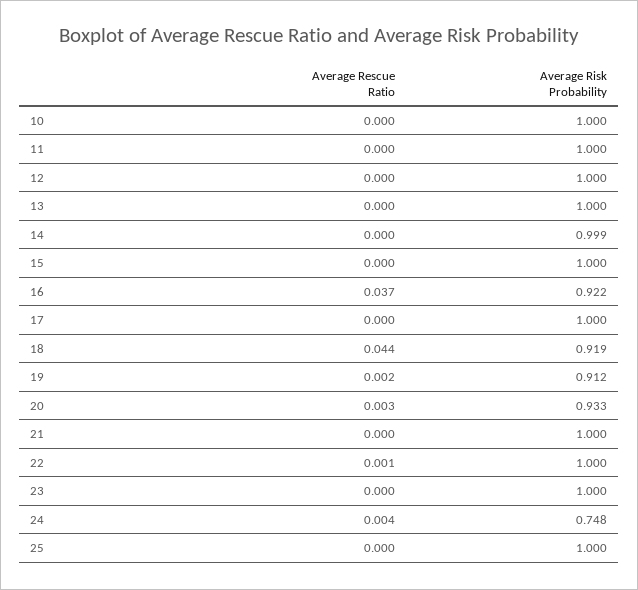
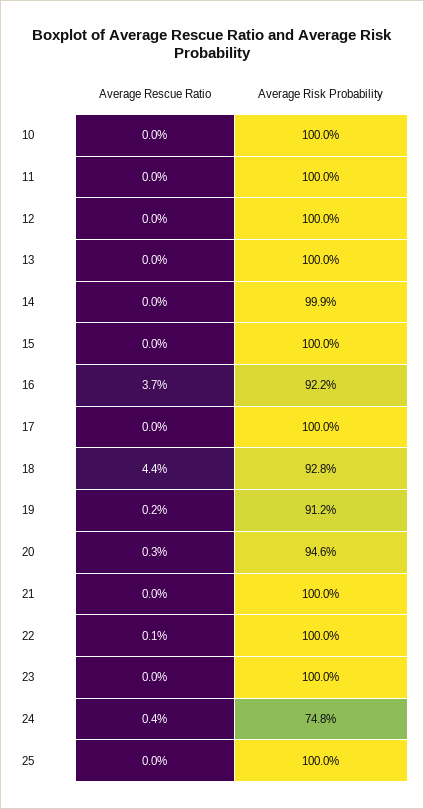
  {
    "Average Rescue Ratio": {
      "10": 0,
      "11": 0,
      "12": 0,
      "13": 0,
      "14": 0,
      "15": 0,
      "16": 0.037,
      "17": 0,
      "18": 0.044,
      "19": 0.002,
      "20": 0.003,
      "21": 0,
      "22": 0.001,
      "23": 0,
      "24": 0.004,
      "25": 0
    },
    "Average Risk Probability": {
      "10": 1,
      "11": 1,
      "12": 1,
      "13": 1,
      "14": 0.999,
      "15": 1,
      "16": 0.922,
      "17": 1,
-     "18": 0.919,
+     "18": 0.928,
      "19": 0.912,
-     "20": 0.933,
+     "20": 0.946,
      "21": 1,
      "22": 1,
      "23": 1,
      "24": 0.748,
      "25": 1
    }
  }

